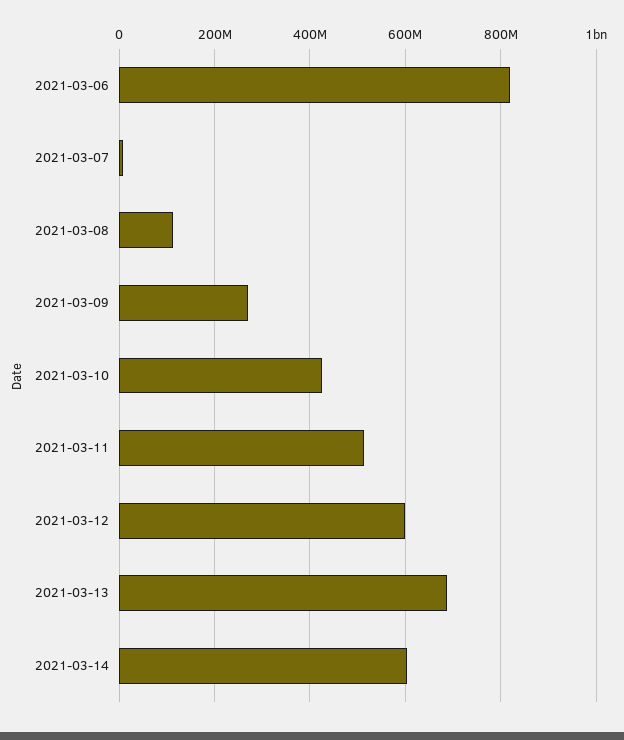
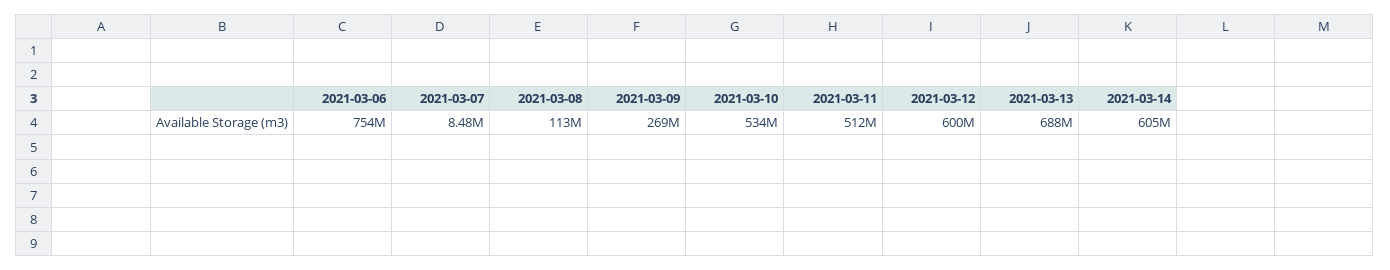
  {
-   "2021-03-06": 820000000,
+   "2021-03-06": 754000000,
    "2021-03-07": 8480000,
    "2021-03-08": 113000000,
    "2021-03-09": 269000000,
-   "2021-03-10": 420000000,
+   "2021-03-10": 534000000,
    "2021-03-11": 512000000,
    "2021-03-12": 600000000,
    "2021-03-13": 688000000,
    "2021-03-14": 605000000
  }

